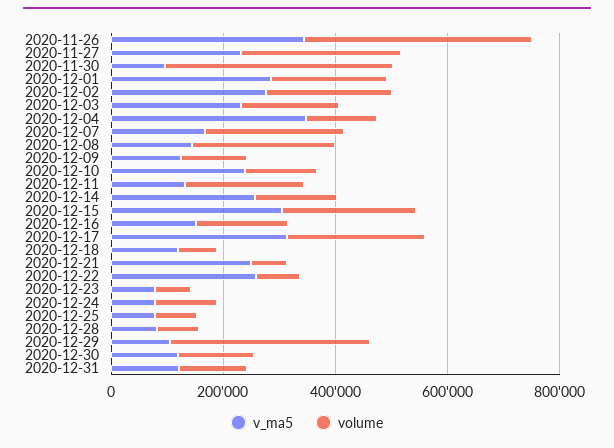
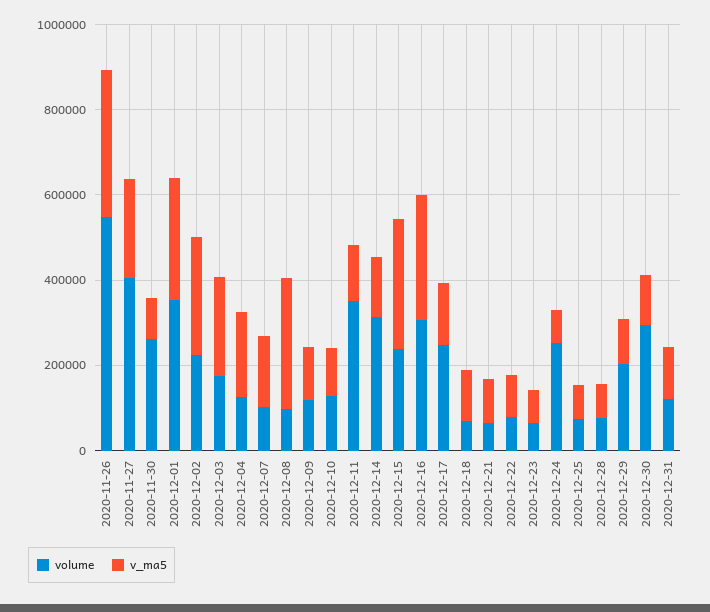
  {
    "v_ma5": {
      "2020-11-26": 350000,
      "2020-11-27": 250000,
      "2020-11-30": 100000,
      "2020-12-01": 300000,
      "2020-12-02": 300000,
      "2020-12-03": 250000,
-     "2020-12-04": 350000,
+     "2020-12-04": 200000,
      "2020-12-07": 150000,
-     "2020-12-08": 150000,
+     "2020-12-08": 300000,
      "2020-12-09": 100000,
-     "2020-12-10": 250000,
+     "2020-12-10": 100000,
      "2020-12-11": 150000,
-     "2020-12-14": 250000,
+     "2020-12-14": 150000,
      "2020-12-15": 300000,
-     "2020-12-16": 150000,
+     "2020-12-16": 300000,
-     "2020-12-17": 300000,
+     "2020-12-17": 150000,
      "2020-12-18": 100000,
-     "2020-12-21": 250000,
+     "2020-12-21": 100000,
-     "2020-12-22": 250000,
+     "2020-12-22": 100000,
      "2020-12-23": 100000,
      "2020-12-24": 100000,
      "2020-12-25": 100000,
      "2020-12-28": 100000,
      "2020-12-29": 100000,
      "2020-12-30": 100000,
      "2020-12-31": 100000
    },
    "volume": {
-     "2020-11-26": 400000,
+     "2020-11-26": 550000,
-     "2020-11-27": 300000,
+     "2020-11-27": 400000,
-     "2020-11-30": 400000,
+     "2020-11-30": 250000,
-     "2020-12-01": 200000,
+     "2020-12-01": 350000,
      "2020-12-02": 200000,
      "2020-12-03": 200000,
      "2020-12-04": 150000,
-     "2020-12-07": 250000,
+     "2020-12-07": 100000,
-     "2020-12-08": 250000,
+     "2020-12-08": 100000,
      "2020-12-09": 100000,
      "2020-12-10": 150000,
-     "2020-12-11": 200000,
+     "2020-12-11": 350000,
-     "2020-12-14": 150000,
+     "2020-12-14": 300000,
      "2020-12-15": 250000,
-     "2020-12-16": 150000,
+     "2020-12-16": 300000,
      "2020-12-17": 250000,
      "2020-12-18": 50000,
      "2020-12-21": 50000,
      "2020-12-22": 100000,
      "2020-12-23": 50000,
-     "2020-12-24": 100000,
+     "2020-12-24": 250000,
      "2020-12-25": 50000,
      "2020-12-28": 100000,
-     "2020-12-29": 350000,
+     "2020-12-29": 200000,
-     "2020-12-30": 150000,
+     "2020-12-30": 300000,
      "2020-12-31": 100000
    }
  }

